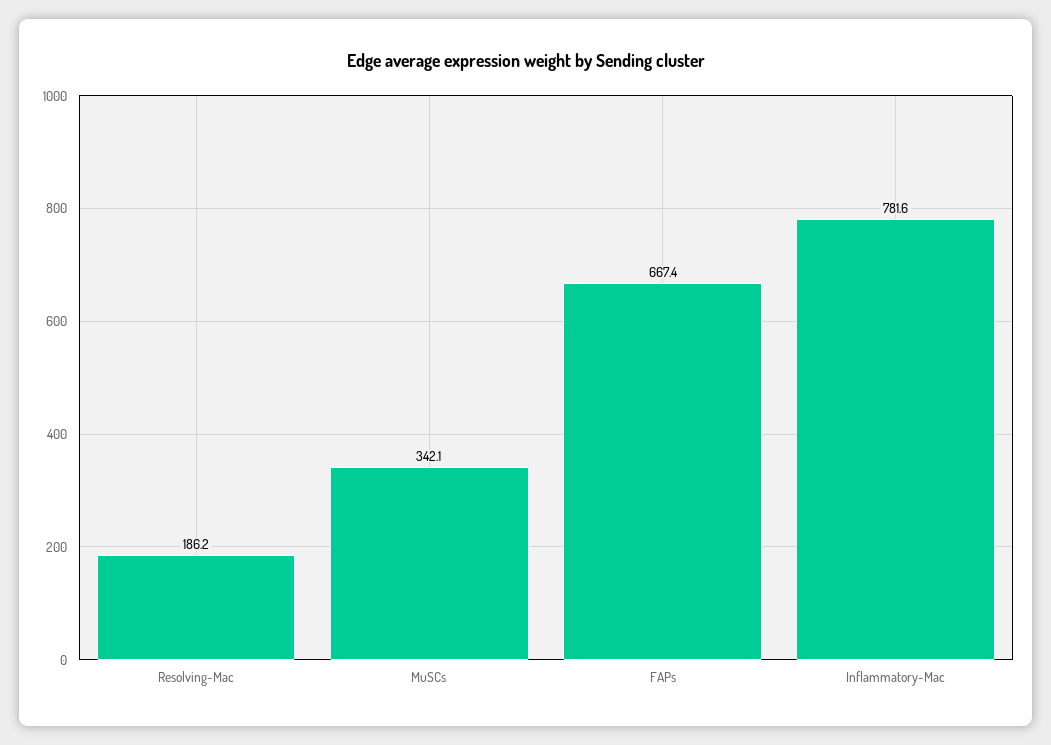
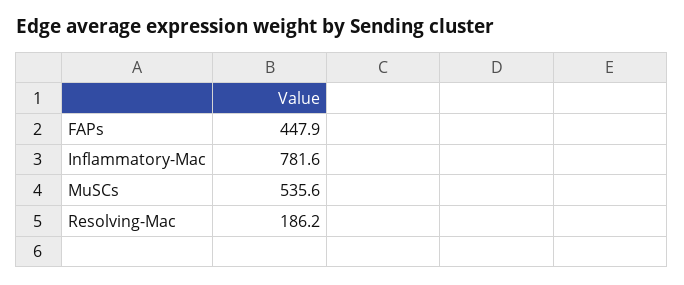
  {
    "Resolving-Mac": 186.2,
-   "MuSCs": 342.1,
+   "MuSCs": 535.6,
-   "FAPs": 667.4,
+   "FAPs": 447.9,
    "Inflammatory-Mac": 781.6
  }

